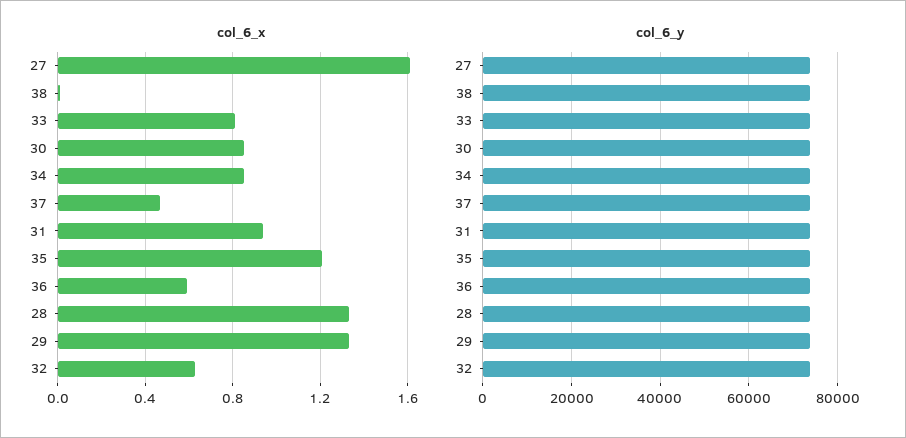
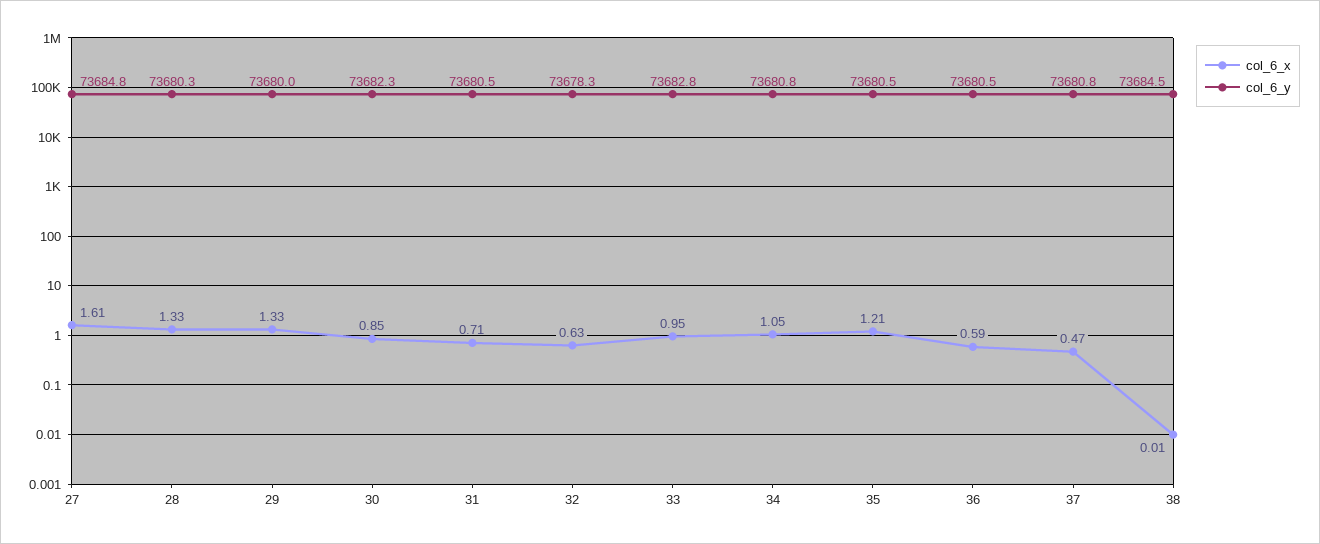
  {
    "col_6_x": {
      "27": 1.61,
      "38": 0.01,
-     "33": 0.8,
+     "33": 0.95,
      "30": 0.85,
-     "34": 0.85,
+     "34": 1.05,
      "37": 0.47,
-     "31": 0.95,
+     "31": 0.71,
      "35": 1.21,
      "36": 0.59,
      "28": 1.33,
      "29": 1.33,
      "32": 0.63
    },
    "col_6_y": {
      "27": 73684.8,
      "38": 73684.5,
      "33": 73682.8,
      "30": 73682.3,
      "34": 73680.8,
      "37": 73680.8,
      "31": 73680.5,
      "35": 73680.5,
      "36": 73680.5,
      "28": 73680.3,
      "29": 73680,
      "32": 73678.3
    }
  }

